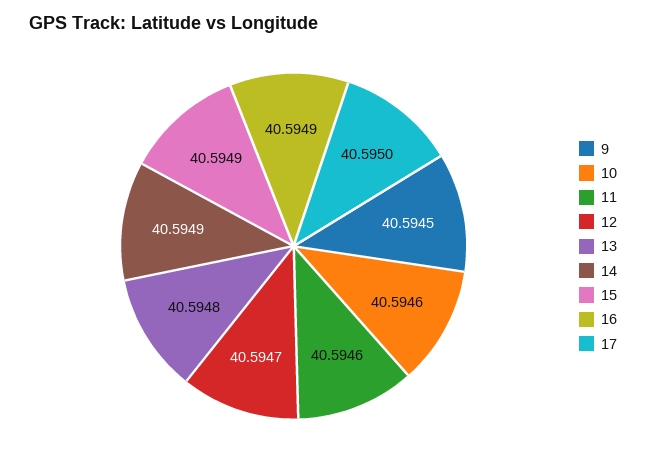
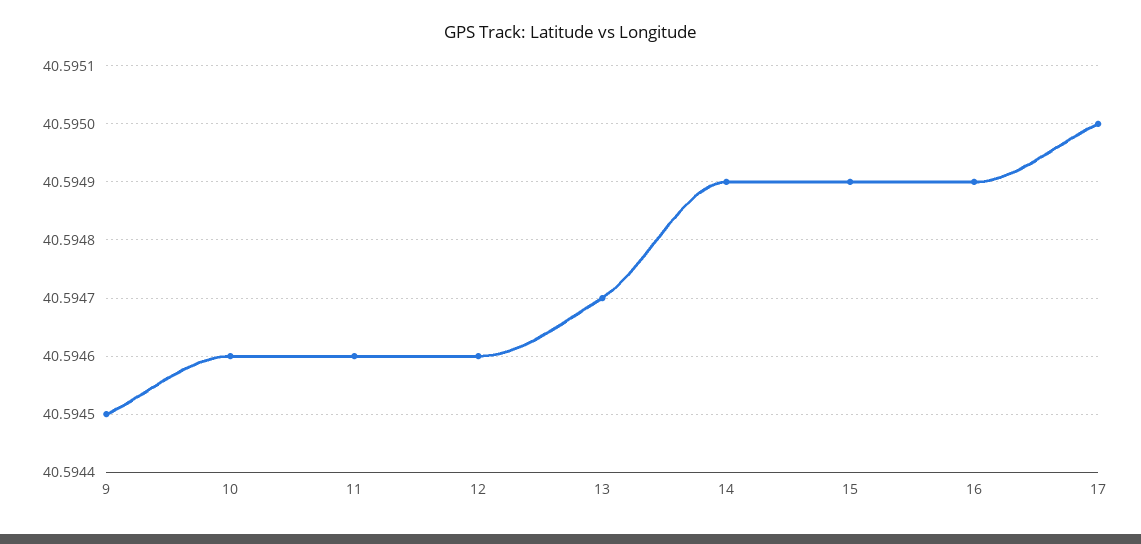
  {
    "9": 40.5945,
    "10": 40.5946,
    "11": 40.5946,
-   "12": 40.5947,
+   "12": 40.5946,
-   "13": 40.5948,
+   "13": 40.5947,
    "14": 40.5949,
    "15": 40.5949,
    "16": 40.5949,
    "17": 40.595
  }

